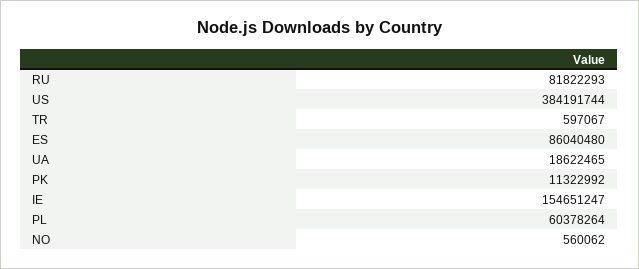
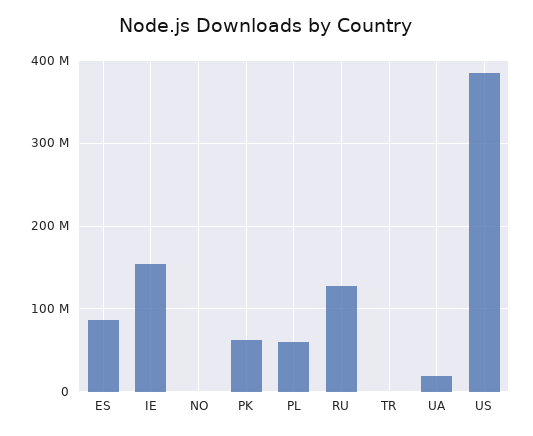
  {
-   "RU": 81822293,
+   "RU": 130000000,
    "US": 384191744,
    "TR": 597067,
    "ES": 86040480,
    "UA": 18622465,
-   "PK": 11322992,
+   "PK": 60000000,
    "IE": 154651247,
    "PL": 60378264,
    "NO": 560062
  }

